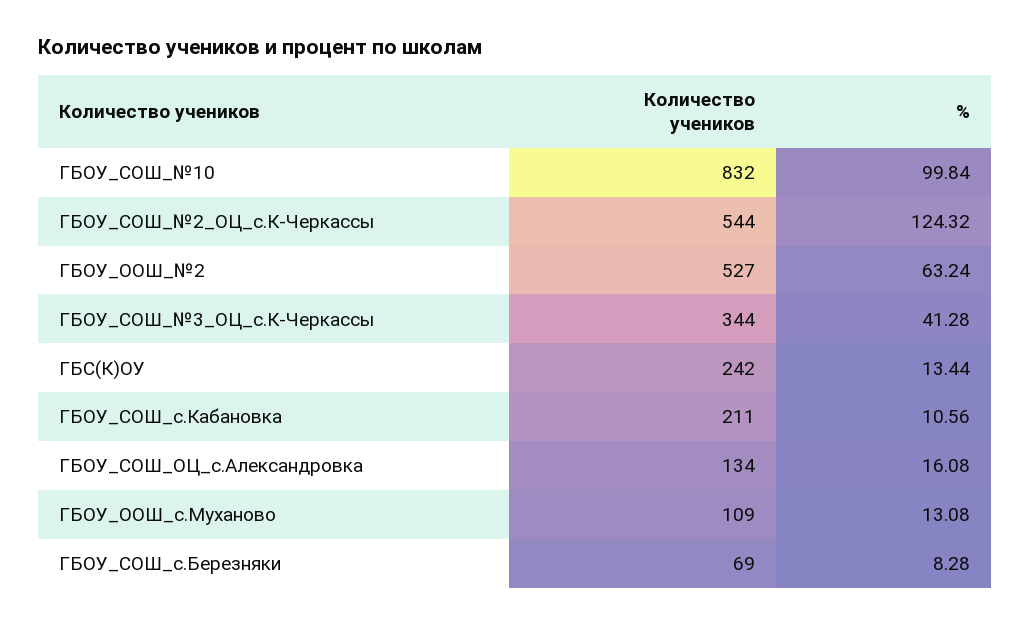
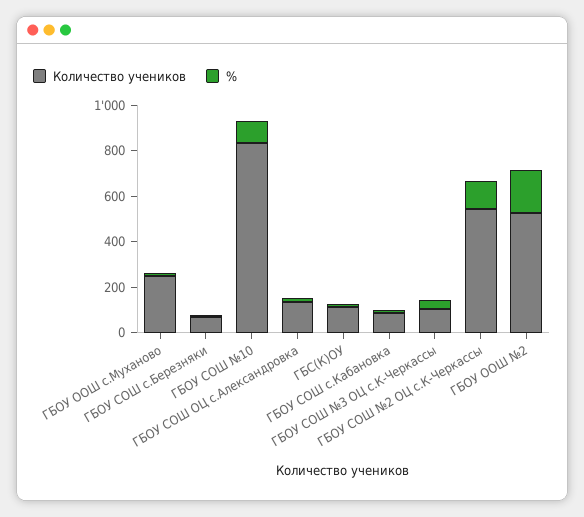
  {
    "Количество учеников": {
      "ГБОУ_СОШ_№10": 832,
      "ГБОУ_СОШ_№2_ОЦ_с.К-Черкассы": 544,
      "ГБОУ_ООШ_№2": 527,
-     "ГБОУ_СОШ_№3_ОЦ_с.К-Черкассы": 344,
+     "ГБОУ_СОШ_№3_ОЦ_с.К-Черкассы": 100,
-     "ГБС(К)ОУ": 242,
+     "ГБС(К)ОУ": 100,
-     "ГБОУ_СОШ_с.Кабановка": 211,
+     "ГБОУ_СОШ_с.Кабановка": 100,
      "ГБОУ_СОШ_ОЦ_с.Александровка": 134,
-     "ГБОУ_ООШ_с.Муханово": 109,
+     "ГБОУ_ООШ_с.Муханово": 250,
      "ГБОУ_СОШ_с.Березняки": 69
    },
    "%": {
      "ГБОУ_СОШ_№10": 99.84,
      "ГБОУ_СОШ_№2_ОЦ_с.К-Черкассы": 124.32,
-     "ГБОУ_ООШ_№2": 63.24,
+     "ГБОУ_ООШ_№2": 200,
      "ГБОУ_СОШ_№3_ОЦ_с.К-Черкассы": 41.28,
      "ГБС(К)ОУ": 13.44,
      "ГБОУ_СОШ_с.Кабановка": 10.56,
      "ГБОУ_СОШ_ОЦ_с.Александровка": 16.08,
      "ГБОУ_ООШ_с.Муханово": 13.08,
      "ГБОУ_СОШ_с.Березняки": 8.28
    }
  }

